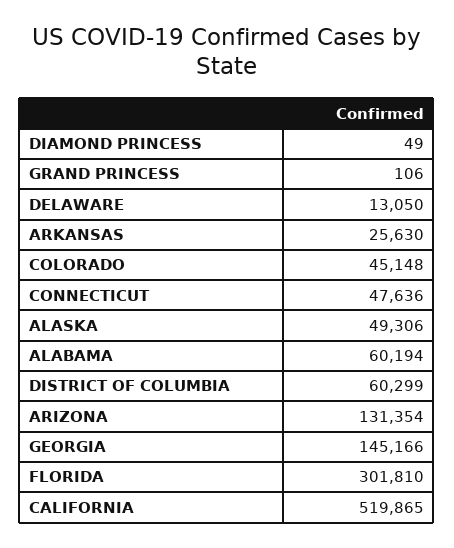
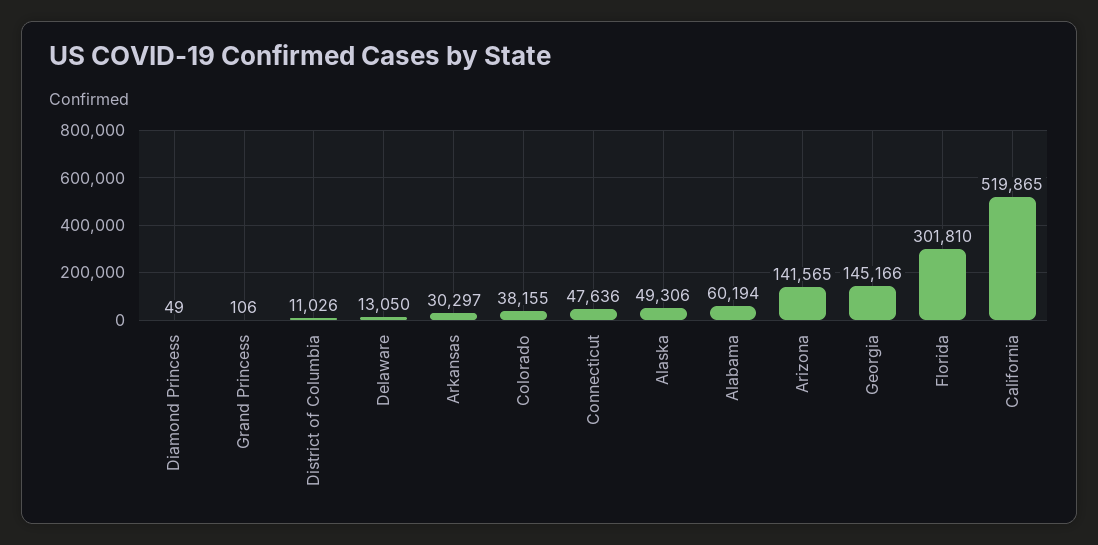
  {
    "DIAMOND PRINCESS": 49,
    "GRAND PRINCESS": 106,
    "DELAWARE": 13050,
-   "ARKANSAS": 25630,
+   "ARKANSAS": 30297,
-   "COLORADO": 45148,
+   "COLORADO": 38155,
    "CONNECTICUT": 47636,
    "ALASKA": 49306,
    "ALABAMA": 60194,
-   "DISTRICT OF COLUMBIA": 60299,
+   "DISTRICT OF COLUMBIA": 11026,
-   "ARIZONA": 131354,
+   "ARIZONA": 141565,
    "GEORGIA": 145166,
    "FLORIDA": 301810,
    "CALIFORNIA": 519865
  }

